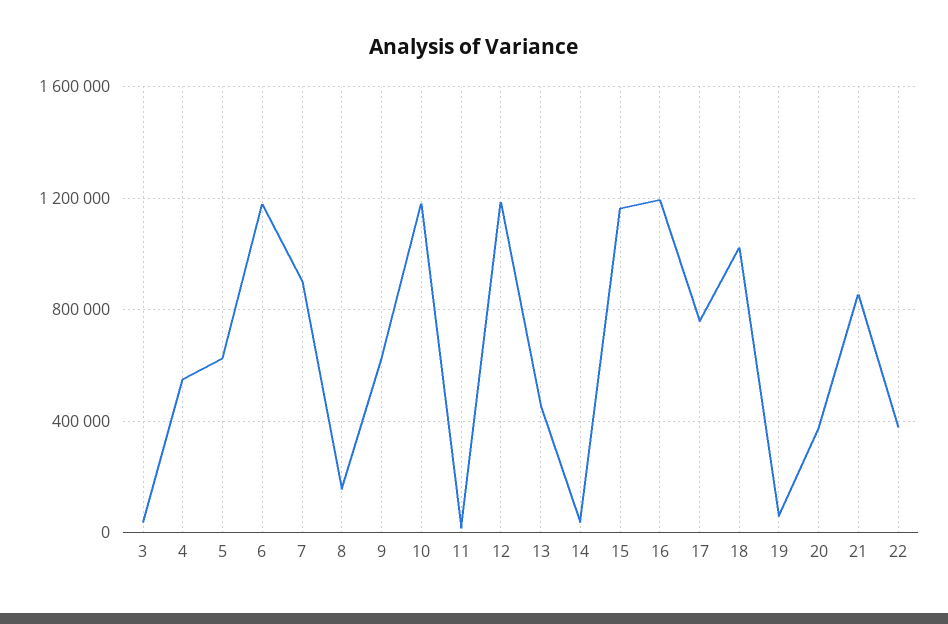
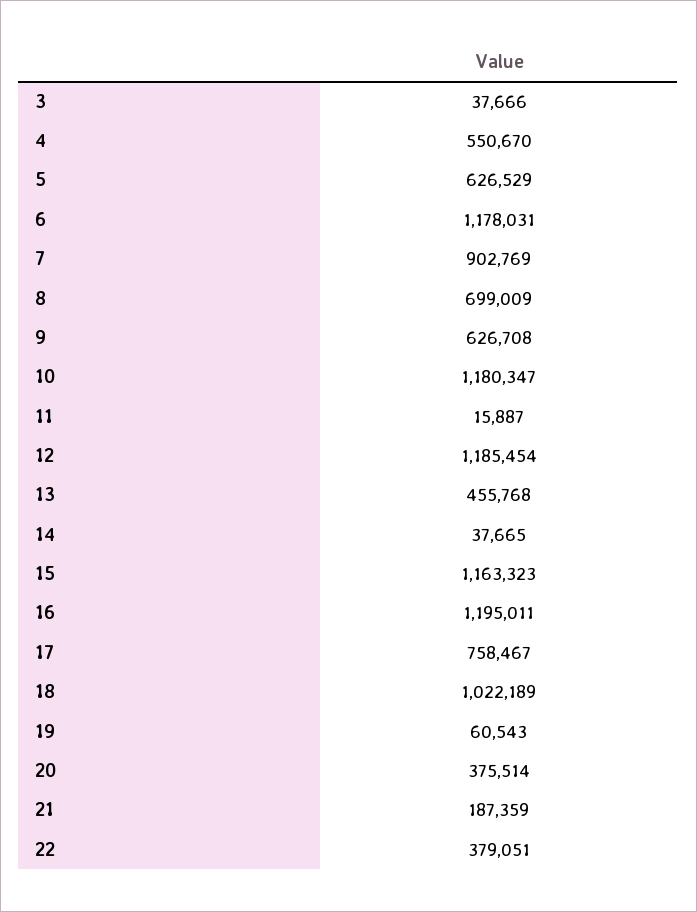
  {
    "3": 37666,
    "4": 550670,
    "5": 626529,
    "6": 1178031,
    "7": 902769,
-   "8": 150000,
+   "8": 699009,
    "9": 626708,
    "10": 1180347,
    "11": 15887,
    "12": 1185454,
    "13": 455768,
    "14": 37665,
    "15": 1163323,
    "16": 1195011,
    "17": 758467,
    "18": 1022189,
    "19": 60543,
    "20": 375514,
-   "21": 850000,
+   "21": 187359,
    "22": 379051
  }

